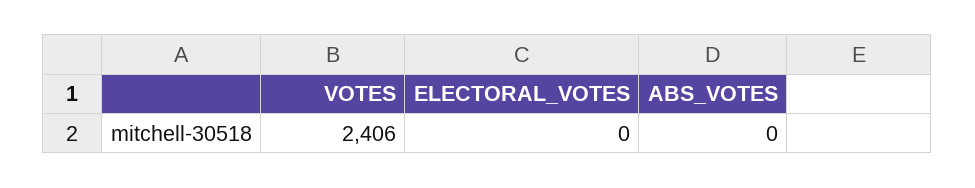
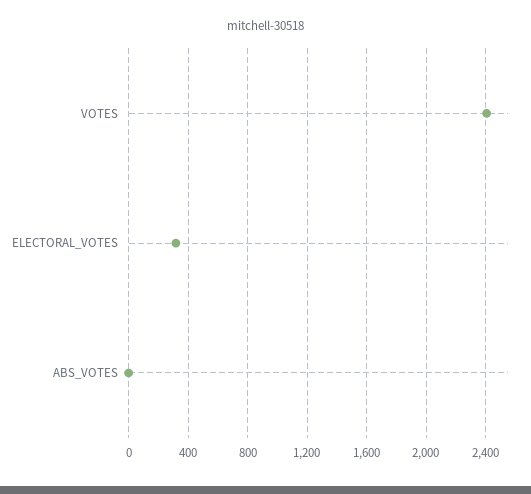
  {
    "VOTES": 2406,
-   "ELECTORAL_VOTES": 0,
+   "ELECTORAL_VOTES": 300,
    "ABS_VOTES": 0
  }

